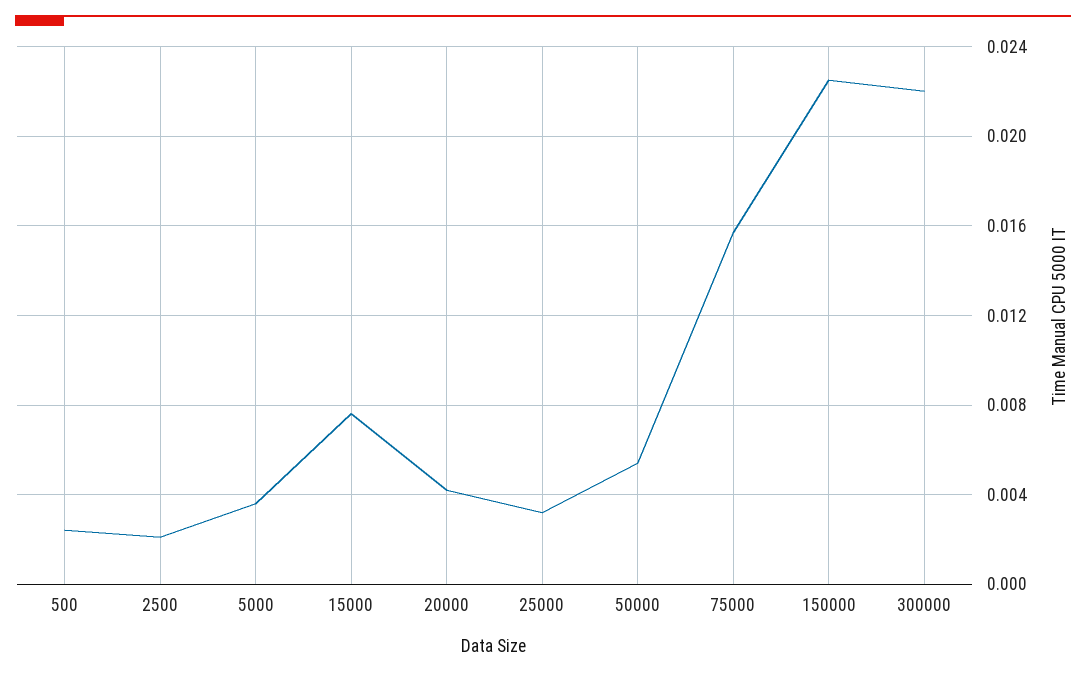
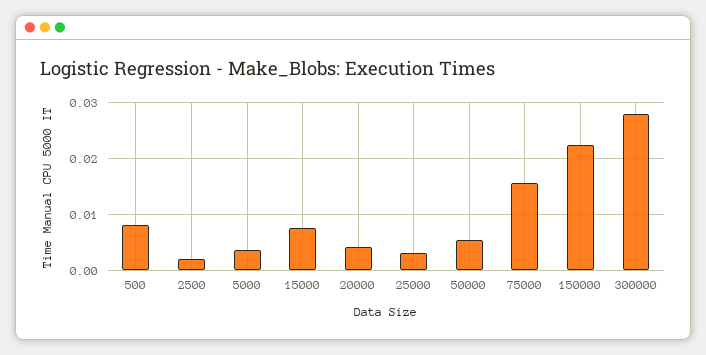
  {
-   "500": 0.0025,
+   "500": 0.008,
    "2500": 0.002,
    "5000": 0.0035,
    "15000": 0.0075,
    "20000": 0.004,
    "25000": 0.003,
    "50000": 0.0055,
    "75000": 0.0155,
    "150000": 0.0225,
-   "300000": 0.022
+   "300000": 0.028
  }

